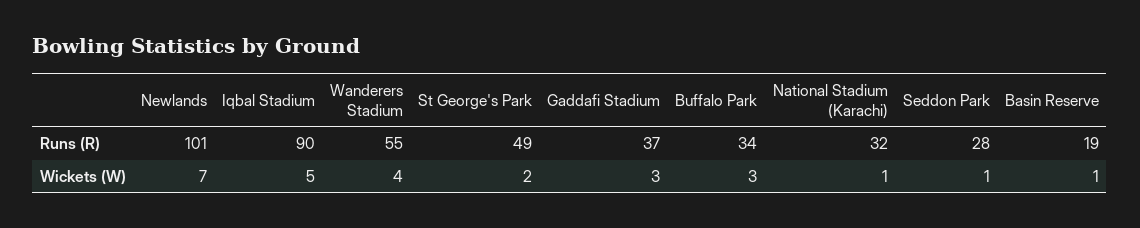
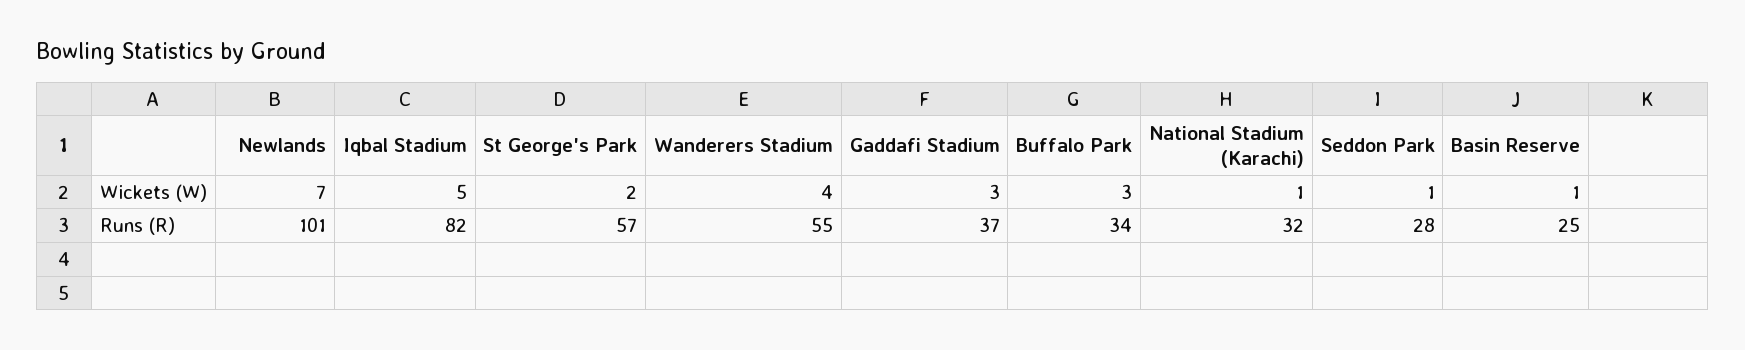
  {
    "Newlands": {
      "Runs (R)": 101,
      "Wickets (W)": 7
    },
    "Iqbal Stadium": {
-     "Runs (R)": 90,
+     "Runs (R)": 82,
      "Wickets (W)": 5
    },
    "Wanderers Stadium": {
      "Runs (R)": 55,
      "Wickets (W)": 4
    },
    "St George's Park": {
-     "Runs (R)": 49,
+     "Runs (R)": 57,
      "Wickets (W)": 2
    },
    "Gaddafi Stadium": {
      "Runs (R)": 37,
      "Wickets (W)": 3
    },
    "Buffalo Park": {
      "Runs (R)": 34,
      "Wickets (W)": 3
    },
    "National Stadium (Karachi)": {
      "Runs (R)": 32,
      "Wickets (W)": 1
    },
    "Seddon Park": {
      "Runs (R)": 28,
      "Wickets (W)": 1
    },
    "Basin Reserve": {
-     "Runs (R)": 19,
+     "Runs (R)": 25,
      "Wickets (W)": 1
    }
  }

